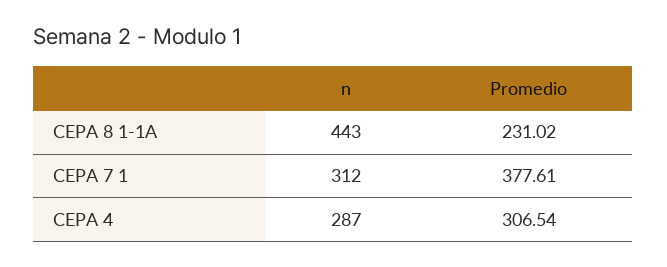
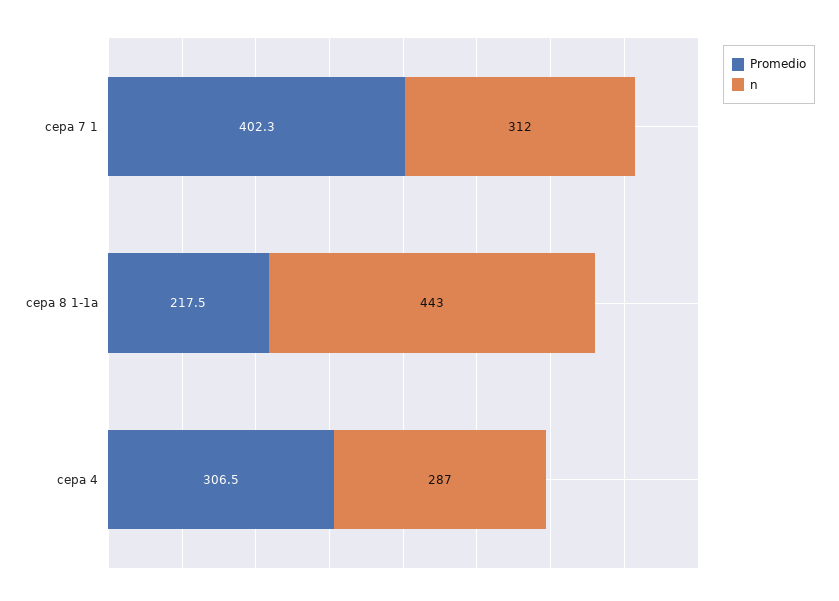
  {
    "n": {
      "CEPA 8 1-1A": 443,
      "CEPA 7 1": 312,
      "CEPA 4": 287
    },
    "Promedio": {
-     "CEPA 8 1-1A": 231.02,
+     "CEPA 8 1-1A": 217.5,
-     "CEPA 7 1": 377.61,
+     "CEPA 7 1": 402.3,
      "CEPA 4": 306.54
    }
  }

